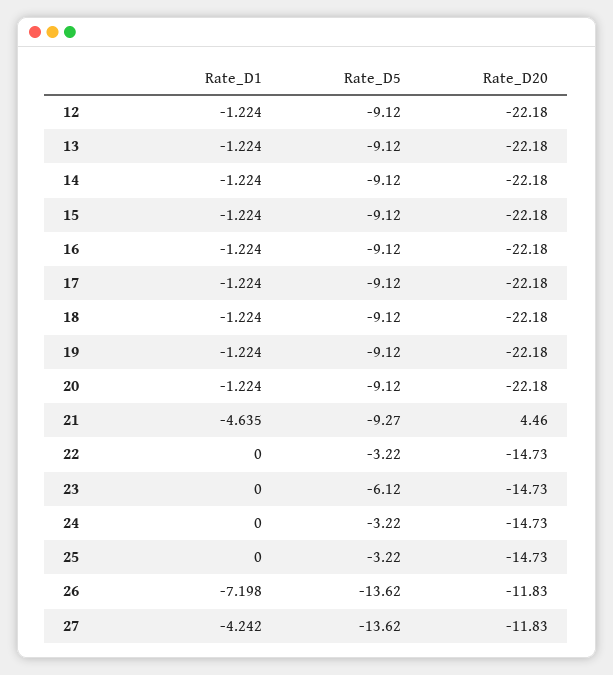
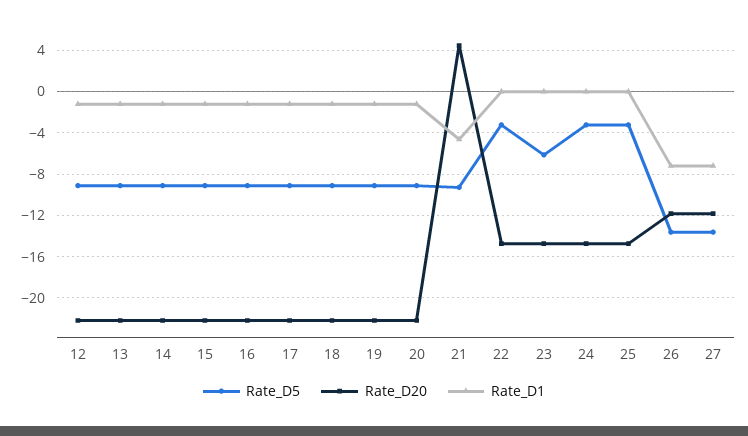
  {
    "Rate_D1": {
      "12": -1.224,
      "13": -1.224,
      "14": -1.224,
      "15": -1.224,
      "16": -1.224,
      "17": -1.224,
      "18": -1.224,
      "19": -1.224,
      "20": -1.224,
      "21": -4.635,
      "22": 0,
      "23": 0,
      "24": 0,
      "25": 0,
      "26": -7.198,
-     "27": -4.242
+     "27": -7
    },
    "Rate_D5": {
      "12": -9.12,
      "13": -9.12,
      "14": -9.12,
      "15": -9.12,
      "16": -9.12,
      "17": -9.12,
      "18": -9.12,
      "19": -9.12,
      "20": -9.12,
      "21": -9.27,
      "22": -3.22,
      "23": -6.12,
      "24": -3.22,
      "25": -3.22,
      "26": -13.62,
      "27": -13.62
    },
    "Rate_D20": {
      "12": -22.18,
      "13": -22.18,
      "14": -22.18,
      "15": -22.18,
      "16": -22.18,
      "17": -22.18,
      "18": -22.18,
      "19": -22.18,
      "20": -22.18,
      "21": 4.46,
      "22": -14.73,
      "23": -14.73,
      "24": -14.73,
      "25": -14.73,
      "26": -11.83,
      "27": -11.83
    }
  }

